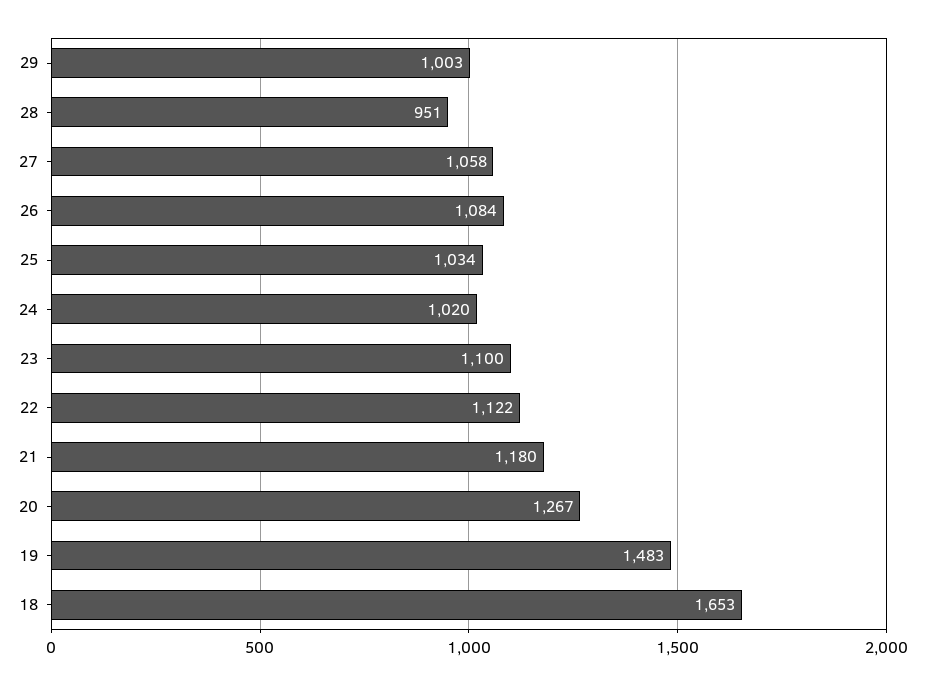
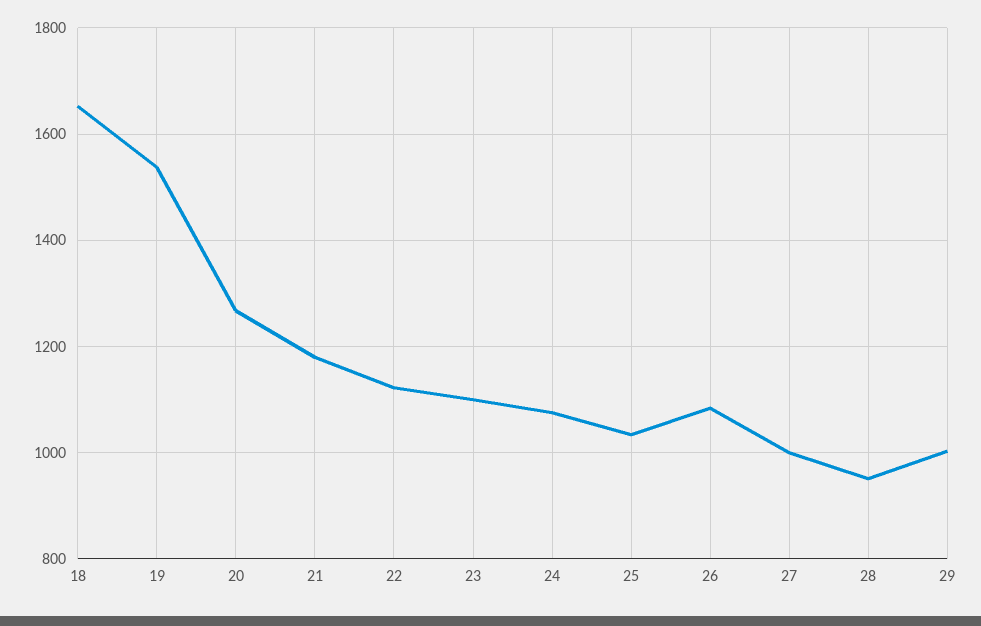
  {
    "29": 1003,
    "28": 951,
-   "27": 1058,
+   "27": 1000,
    "26": 1084,
    "25": 1034,
-   "24": 1020,
+   "24": 1080,
    "23": 1100,
    "22": 1122,
    "21": 1180,
    "20": 1267,
-   "19": 1483,
+   "19": 1540,
    "18": 1653
  }

